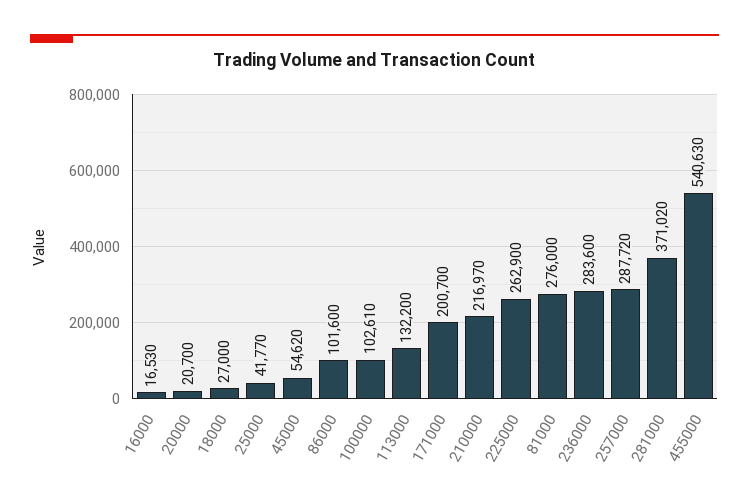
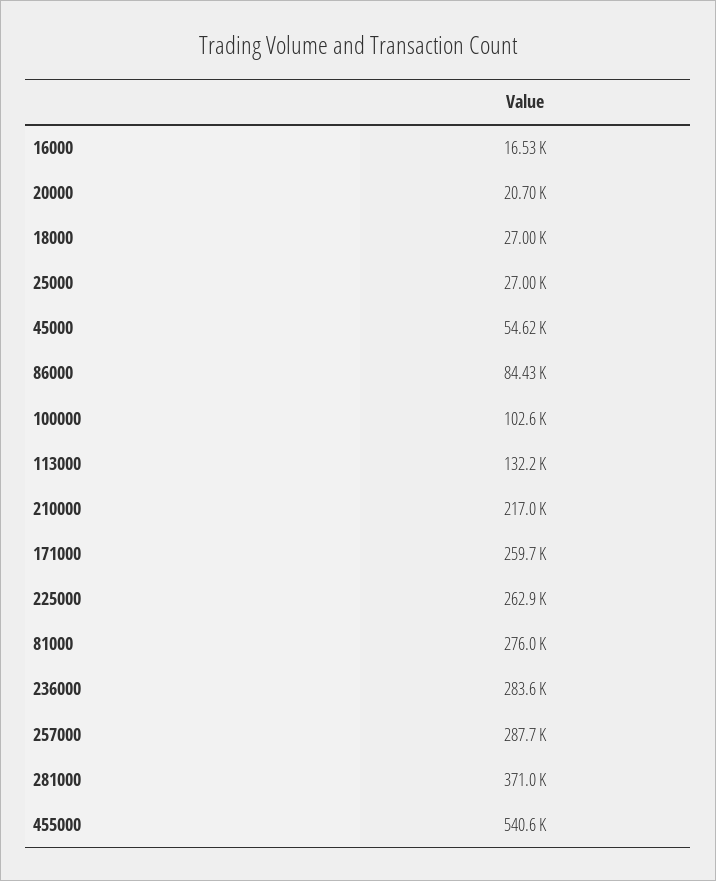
  {
    "16000": 16530,
    "20000": 20700,
    "18000": 27000,
-   "25000": 41770,
+   "25000": 27000,
    "45000": 54620,
-   "86000": 101600,
+   "86000": 84430,
    "100000": 102610,
    "113000": 132200,
-   "171000": 200700,
+   "171000": 259700,
    "210000": 216970,
    "225000": 262900,
    "81000": 276000,
    "236000": 283600,
    "257000": 287720,
    "281000": 371020,
    "455000": 540630
  }

